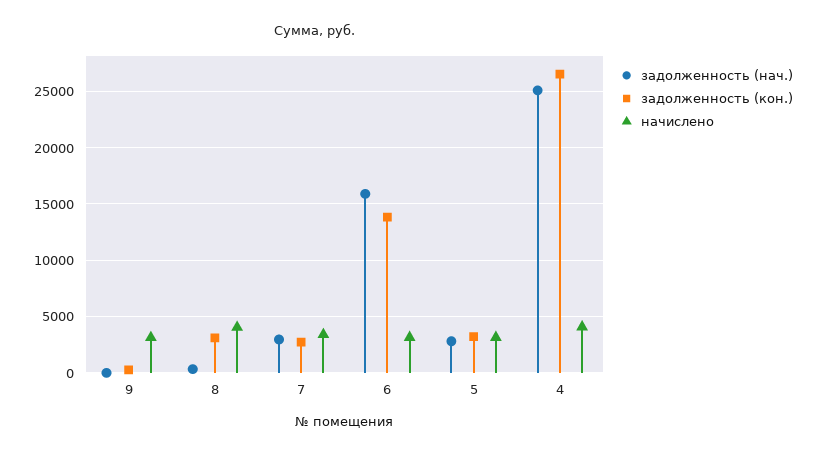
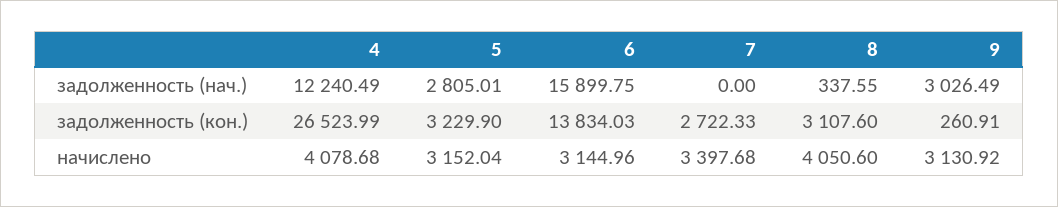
  {
    "задолженность (нач.)": {
-     "9": 0,
+     "9": 3026.49,
      "8": 337.55,
-     "7": 3000,
+     "7": 0,
      "6": 15899.75,
      "5": 2805.01,
-     "4": 25000
+     "4": 12240.49
    },
    "задолженность (кон.)": {
      "9": 260.91,
      "8": 3107.6,
      "7": 2722.33,
      "6": 13834.03,
      "5": 3229.9,
      "4": 26523.99
    },
    "начислено": {
      "9": 3130.92,
      "8": 4050.6,
      "7": 3397.68,
      "6": 3144.96,
      "5": 3152.04,
      "4": 4078.68
    }
  }

